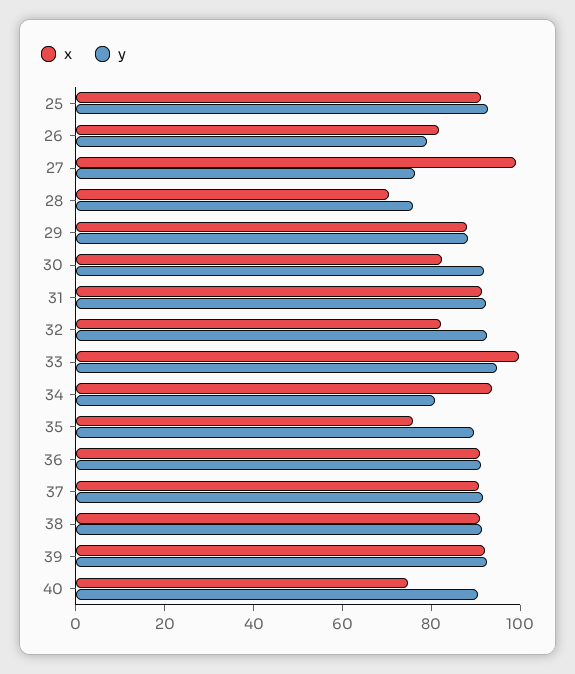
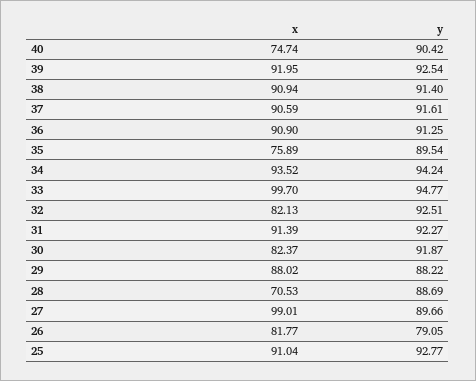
  {
    "x": {
      "25": 91.04,
      "26": 81.77,
      "27": 99.01,
      "28": 70.53,
      "29": 88.02,
      "30": 82.37,
      "31": 91.39,
      "32": 82.13,
      "33": 99.7,
      "34": 93.52,
      "35": 75.89,
      "36": 90.9,
      "37": 90.59,
      "38": 90.94,
      "39": 91.95,
      "40": 74.74
    },
    "y": {
      "25": 92.77,
      "26": 79.05,
-     "27": 75,
+     "27": 89.66,
-     "28": 75,
+     "28": 88.69,
      "29": 88.22,
      "30": 91.87,
      "31": 92.27,
      "32": 92.51,
      "33": 94.77,
-     "34": 80,
+     "34": 94.24,
      "35": 89.54,
      "36": 91.25,
      "37": 91.61,
      "38": 91.4,
      "39": 92.54,
      "40": 90.42
    }
  }

